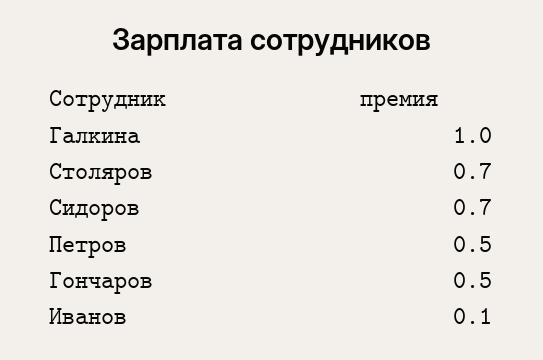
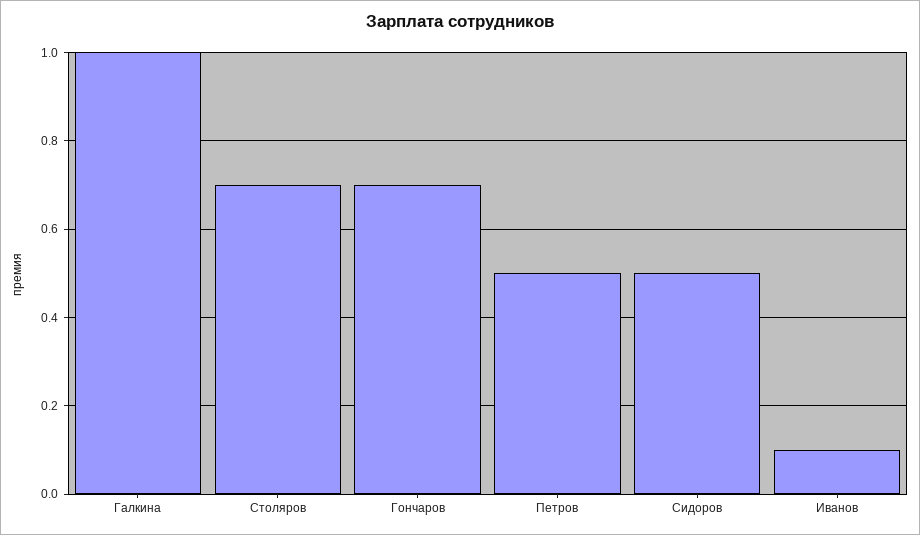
  {
    "Галкина": 1,
    "Столяров": 0.7,
-   "Сидоров": 0.7,
+   "Сидоров": 0.5,
    "Петров": 0.5,
-   "Гончаров": 0.5,
+   "Гончаров": 0.7,
    "Иванов": 0.1
  }

